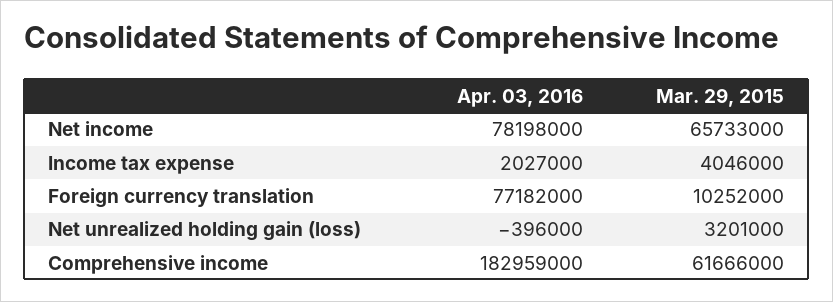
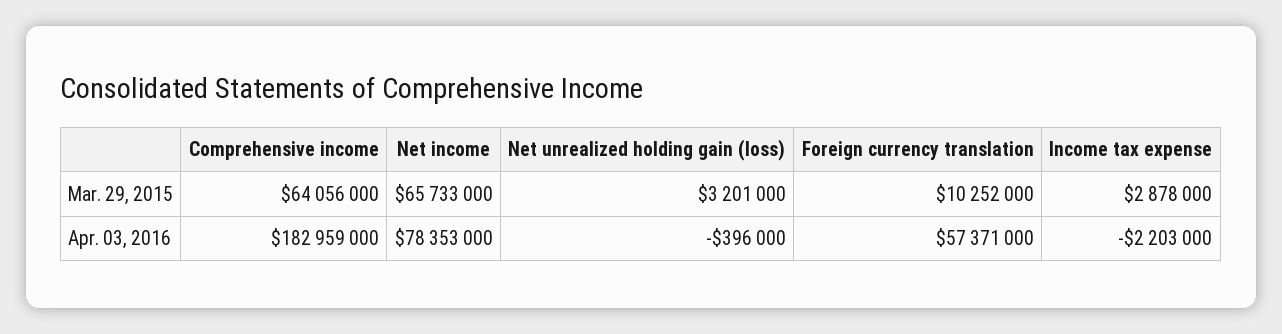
  {
    "Apr. 03, 2016": {
-     "Net income": 78198000,
+     "Net income": 78353000,
-     "Income tax expense": 2027000,
+     "Income tax expense": -2203000,
-     "Foreign currency translation": 77182000,
+     "Foreign currency translation": 57371000,
      "Net unrealized holding gain (loss)": -396000,
      "Comprehensive income": 182959000
    },
    "Mar. 29, 2015": {
      "Net income": 65733000,
-     "Income tax expense": 4046000,
+     "Income tax expense": 2878000,
      "Foreign currency translation": 10252000,
      "Net unrealized holding gain (loss)": 3201000,
-     "Comprehensive income": 61666000
+     "Comprehensive income": 64056000
    }
  }

